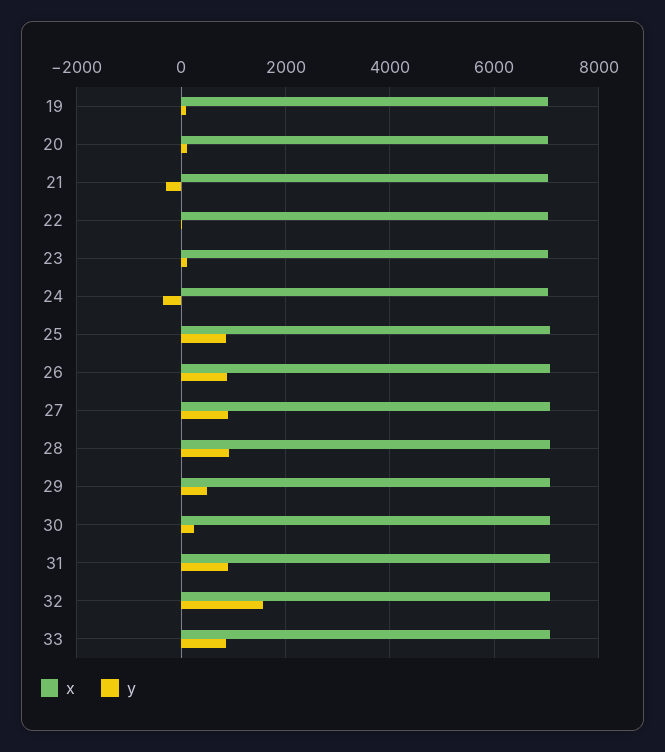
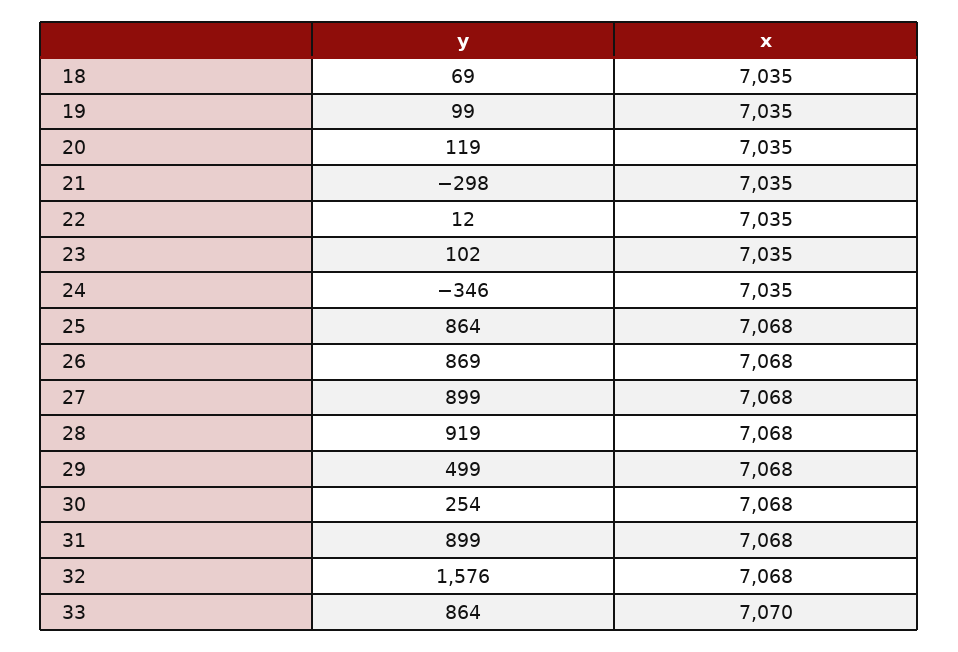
  {
    "x": {
      "19": 7035,
      "20": 7035,
      "21": 7035,
      "22": 7035,
      "23": 7035,
      "24": 7035,
      "25": 7068,
      "26": 7068,
      "27": 7068,
      "28": 7068,
      "29": 7068,
      "30": 7068,
      "31": 7068,
      "32": 7068,
-     "33": 7070
+     "33": 7070,
+     "18": 7035
    },
    "y": {
      "19": 99,
      "20": 119,
      "21": -298,
      "22": 12,
      "23": 102,
      "24": -346,
      "25": 864,
      "26": 869,
      "27": 899,
      "28": 919,
      "29": 499,
      "30": 254,
      "31": 899,
      "32": 1576,
-     "33": 864
+     "33": 864,
+     "18": 69
    }
  }

